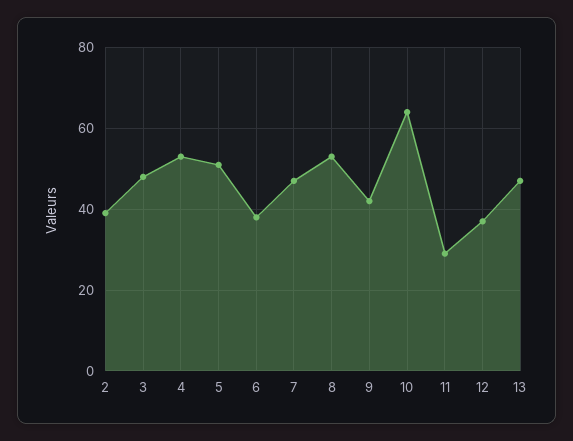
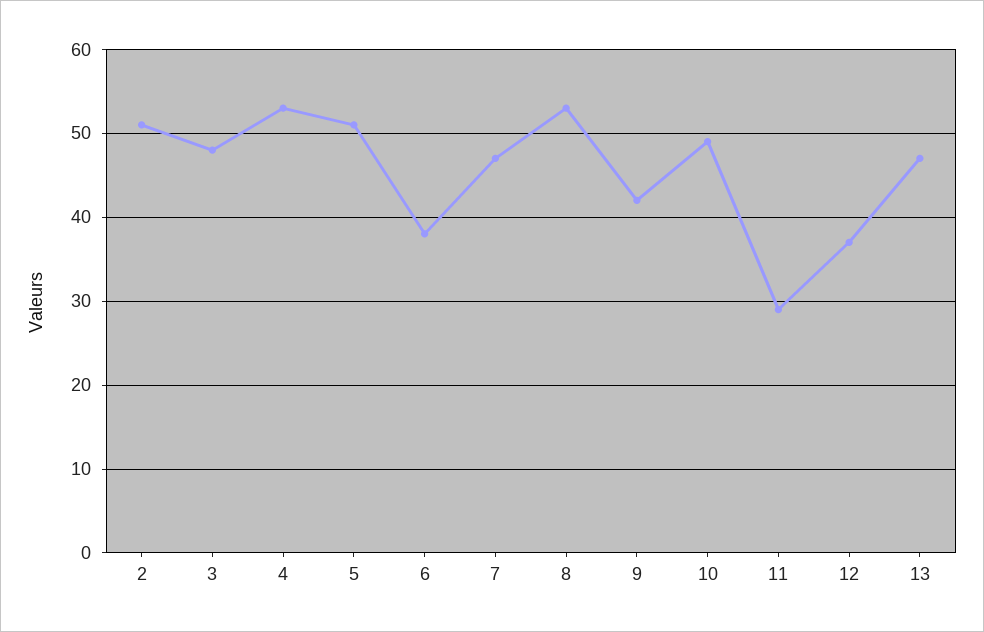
  {
-   "2": 40,
+   "2": 51,
    "3": 48,
    "4": 53,
    "5": 51,
    "6": 38,
    "7": 47,
    "8": 53,
    "9": 42,
-   "10": 65,
+   "10": 49,
    "11": 29,
    "12": 37,
    "13": 47
  }

